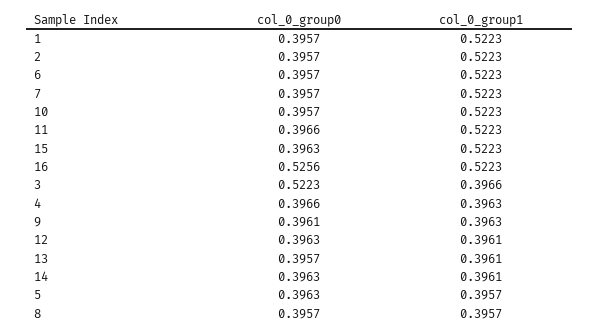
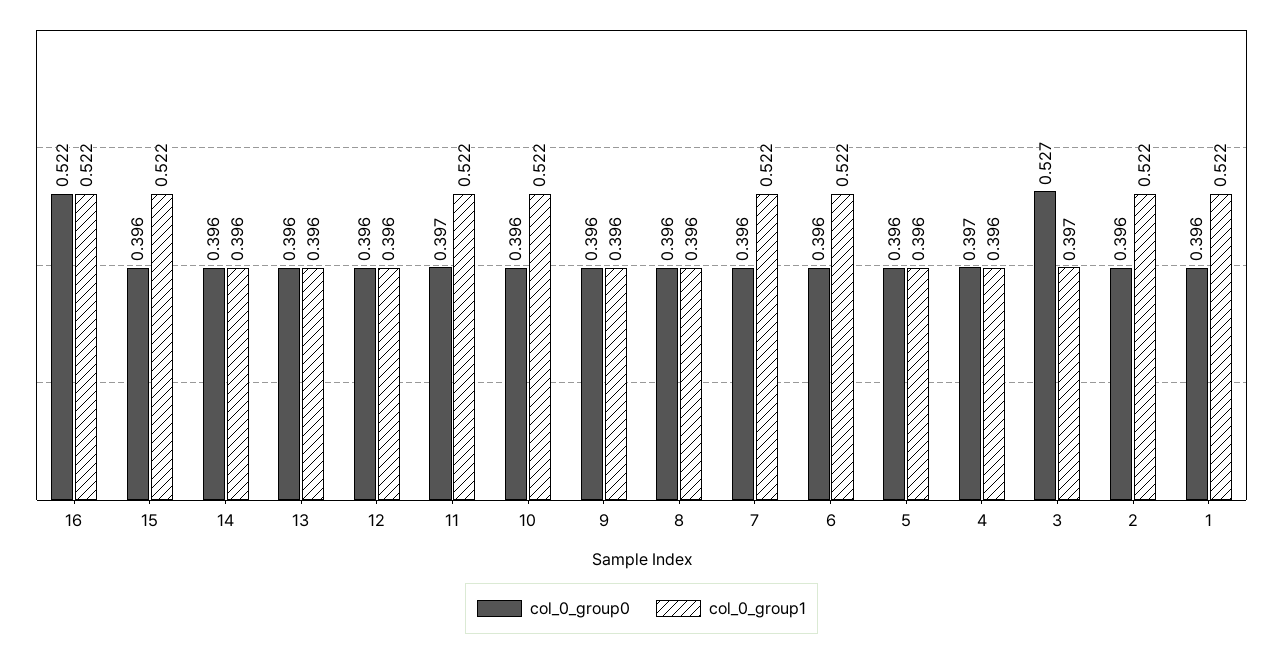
  {
    "col_0_group0": {
      "1": 0.3957,
      "2": 0.3957,
      "6": 0.3957,
      "7": 0.3957,
      "10": 0.3957,
      "11": 0.3966,
      "15": 0.3963,
-     "16": 0.5256,
+     "16": 0.522,
-     "3": 0.5223,
+     "3": 0.527,
      "4": 0.3966,
      "9": 0.3961,
      "12": 0.3963,
      "13": 0.3957,
      "14": 0.3963,
      "5": 0.3963,
      "8": 0.3957
    },
    "col_0_group1": {
      "1": 0.5223,
      "2": 0.5223,
      "6": 0.5223,
      "7": 0.5223,
      "10": 0.5223,
      "11": 0.5223,
      "15": 0.5223,
      "16": 0.5223,
      "3": 0.3966,
      "4": 0.3963,
      "9": 0.3963,
      "12": 0.3961,
      "13": 0.3961,
      "14": 0.3961,
      "5": 0.3957,
      "8": 0.3957
    }
  }

